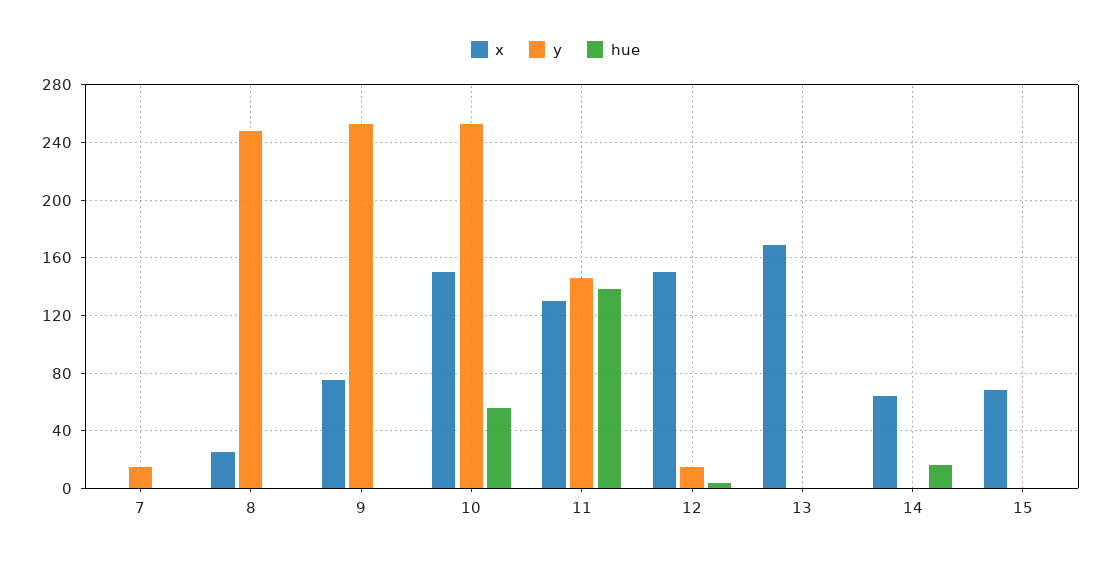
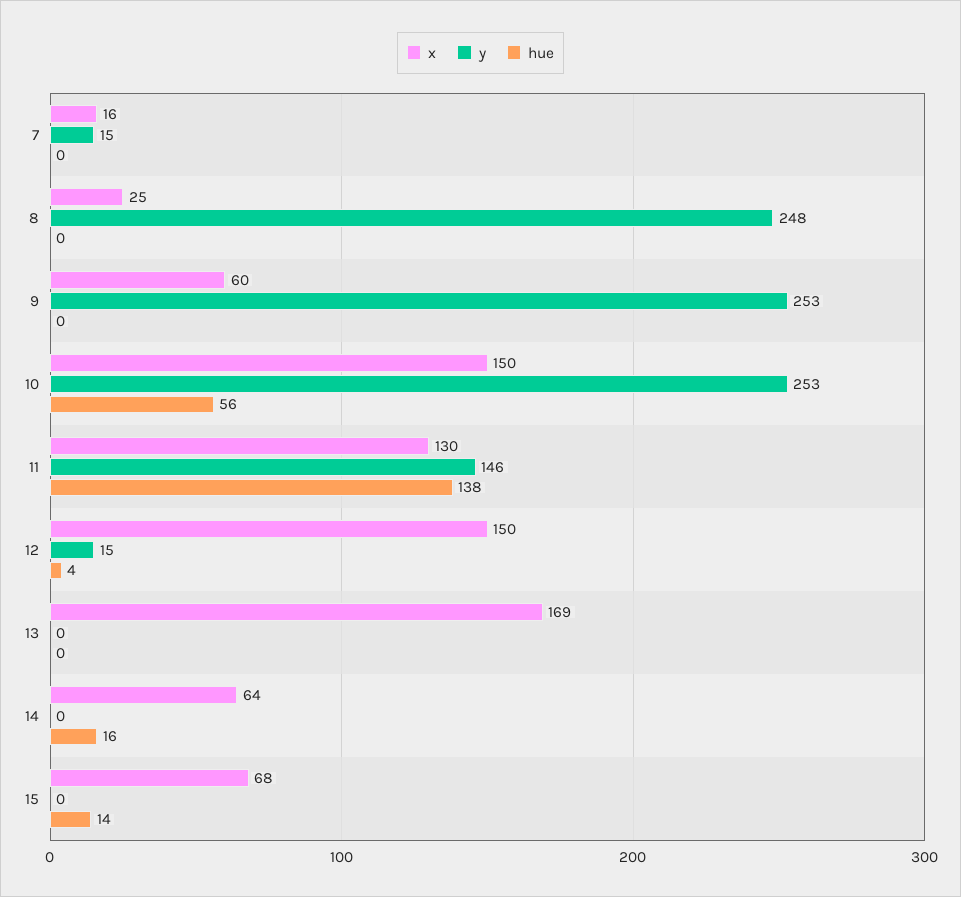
  {
    "x": {
-     "7": 0,
+     "7": 16,
      "8": 25,
-     "9": 75,
+     "9": 60,
      "10": 150,
      "11": 130,
      "12": 150,
      "13": 169,
      "14": 64,
      "15": 68
    },
    "y": {
      "7": 15,
      "8": 248,
      "9": 253,
      "10": 253,
      "11": 146,
      "12": 15,
      "13": 0,
      "14": 0,
      "15": 0
    },
    "hue": {
      "7": 0,
      "8": 0,
      "9": 0,
      "10": 56,
      "11": 138,
      "12": 4,
      "13": 0,
      "14": 16,
-     "15": 0
+     "15": 14
    }
  }

